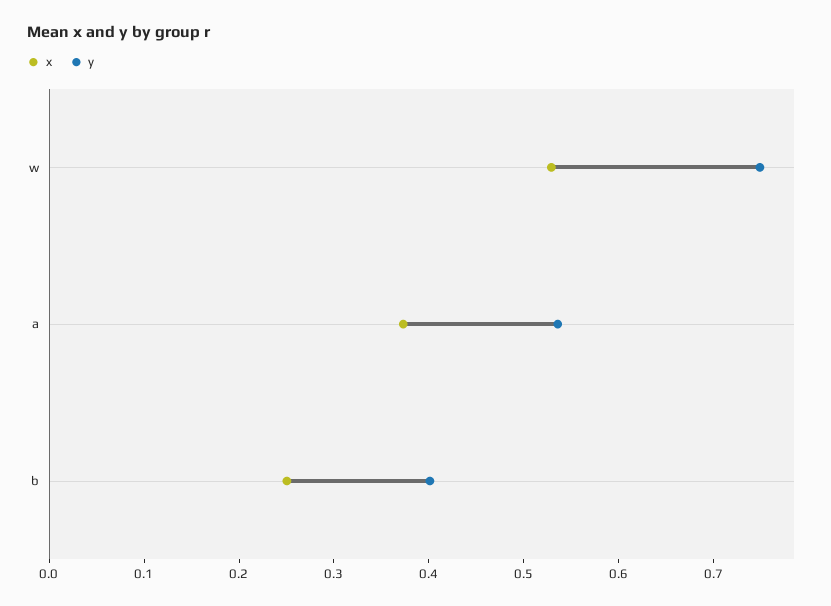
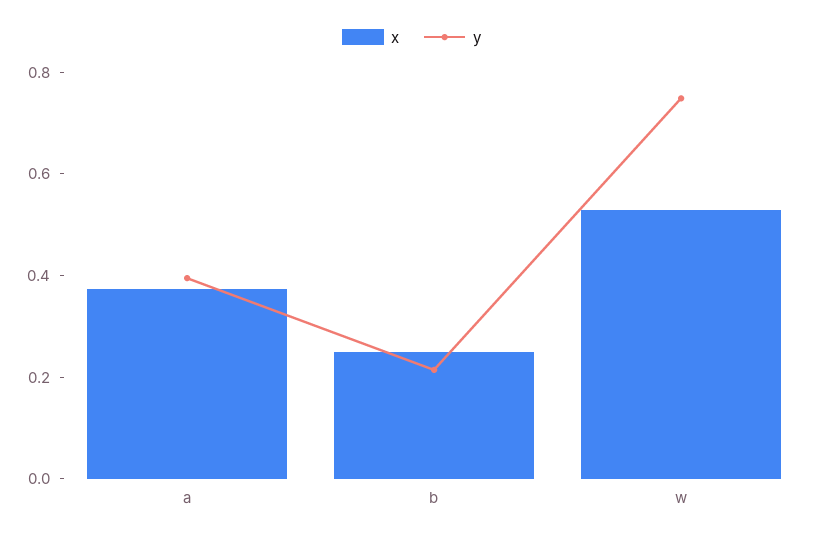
  {
    "x": {
      "w": 0.52,
      "a": 0.38,
      "b": 0.26
    },
    "y": {
      "w": 0.74,
-     "a": 0.54,
+     "a": 0.4,
-     "b": 0.4
+     "b": 0.2
    }
  }

